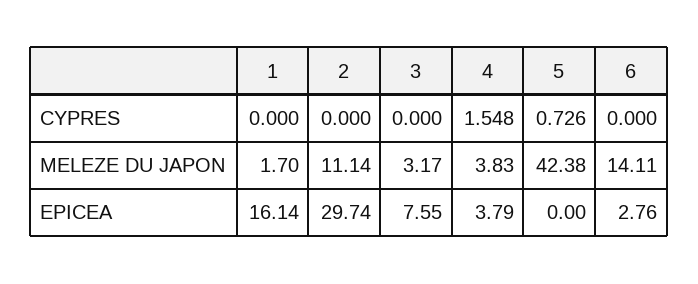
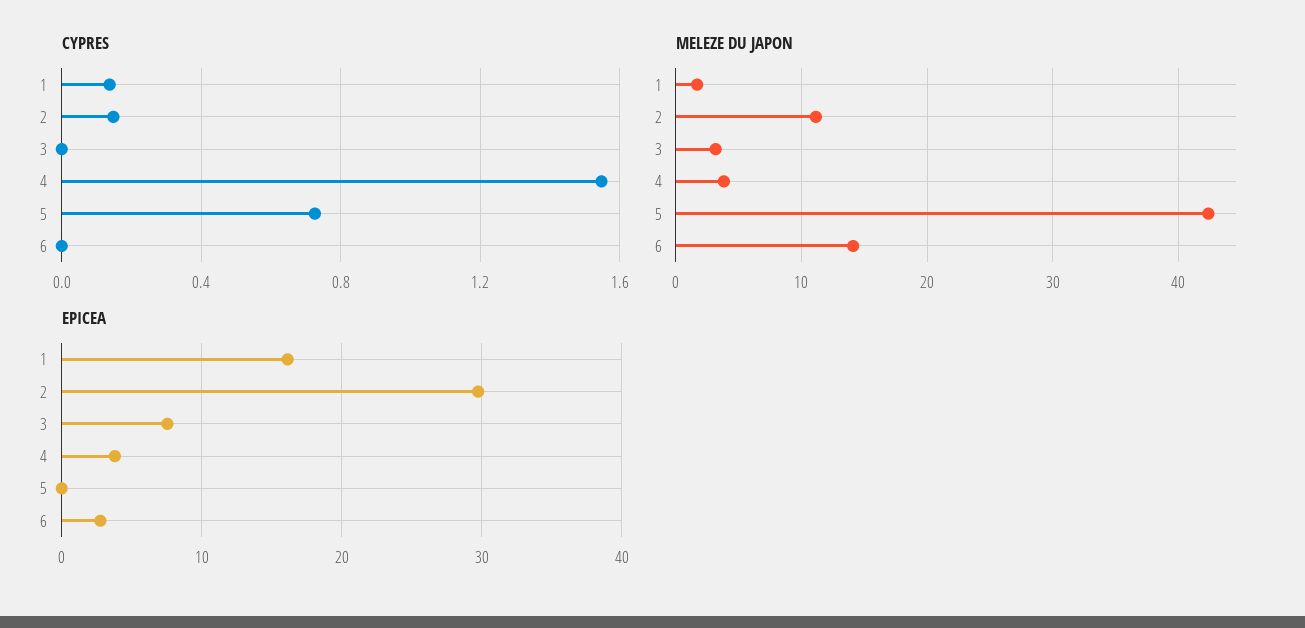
  {
    "CYPRES": {
-     "1": 0,
+     "1": 0.15,
-     "2": 0,
+     "2": 0.15,
      "3": 0,
      "4": 1.548,
      "5": 0.726,
      "6": 0
    },
    "MELEZE DU JAPON": {
      "1": 1.7,
      "2": 11.14,
      "3": 3.17,
      "4": 3.83,
      "5": 42.38,
      "6": 14.11
    },
    "EPICEA": {
      "1": 16.14,
      "2": 29.74,
      "3": 7.55,
      "4": 3.79,
      "5": 0,
      "6": 2.76
    }
  }

